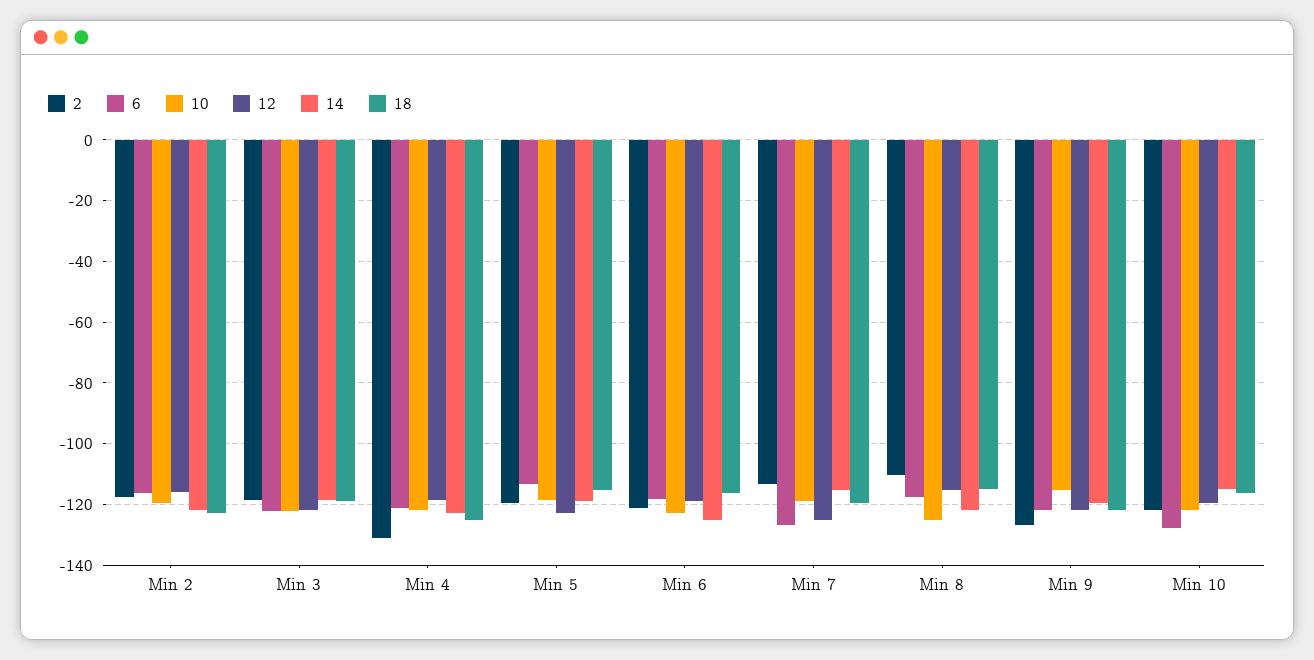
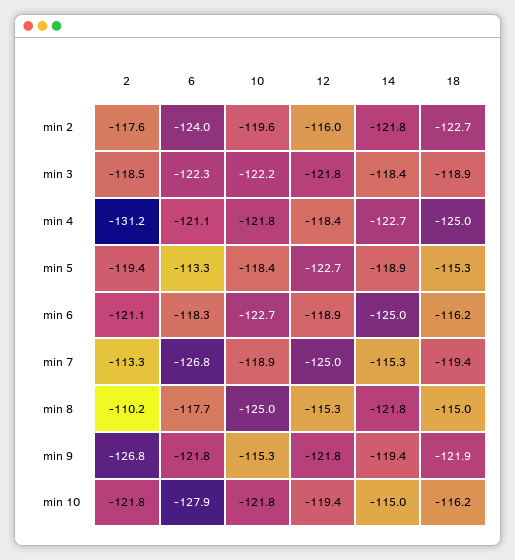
  {
    "2": {
      "Min 2": -117.6,
      "Min 3": -118.5,
      "Min 4": -131.2,
      "Min 5": -119.4,
      "Min 6": -121.1,
      "Min 7": -113.3,
      "Min 8": -110.2,
      "Min 9": -126.8,
      "Min 10": -121.8
    },
    "6": {
-     "Min 2": -116,
+     "Min 2": -124,
      "Min 3": -122.3,
      "Min 4": -121.1,
      "Min 5": -113.3,
      "Min 6": -118.3,
      "Min 7": -126.8,
      "Min 8": -117.7,
      "Min 9": -121.8,
      "Min 10": -127.9
    },
    "10": {
      "Min 2": -119.6,
      "Min 3": -122.2,
      "Min 4": -121.8,
      "Min 5": -118.4,
      "Min 6": -122.7,
      "Min 7": -118.9,
      "Min 8": -125,
      "Min 9": -115.3,
      "Min 10": -121.8
    },
    "12": {
      "Min 2": -116,
      "Min 3": -121.8,
      "Min 4": -118.4,
      "Min 5": -122.7,
      "Min 6": -118.9,
      "Min 7": -125,
      "Min 8": -115.3,
      "Min 9": -121.8,
      "Min 10": -119.4
    },
    "14": {
      "Min 2": -121.8,
      "Min 3": -118.4,
      "Min 4": -122.7,
      "Min 5": -118.9,
      "Min 6": -125,
      "Min 7": -115.3,
      "Min 8": -121.8,
      "Min 9": -119.4,
      "Min 10": -115
    },
    "18": {
      "Min 2": -122.7,
      "Min 3": -118.9,
      "Min 4": -125,
      "Min 5": -115.3,
      "Min 6": -116.2,
      "Min 7": -119.4,
      "Min 8": -115,
      "Min 9": -121.9,
      "Min 10": -116.2
    }
  }

